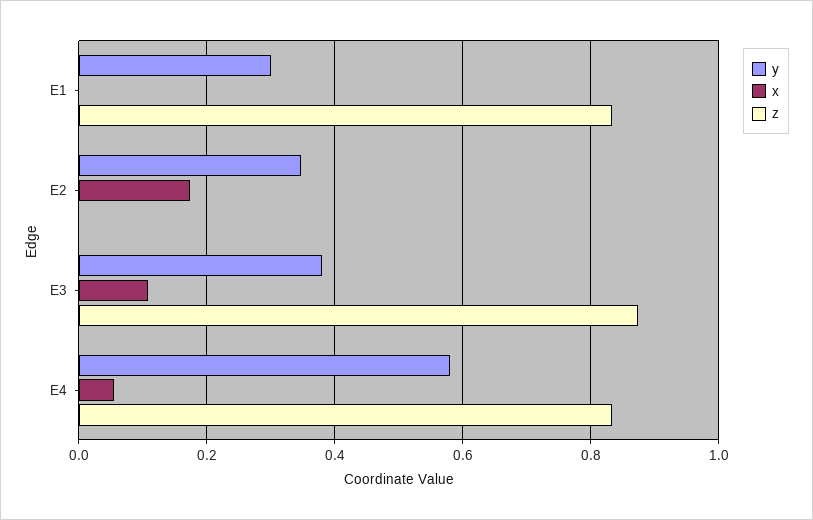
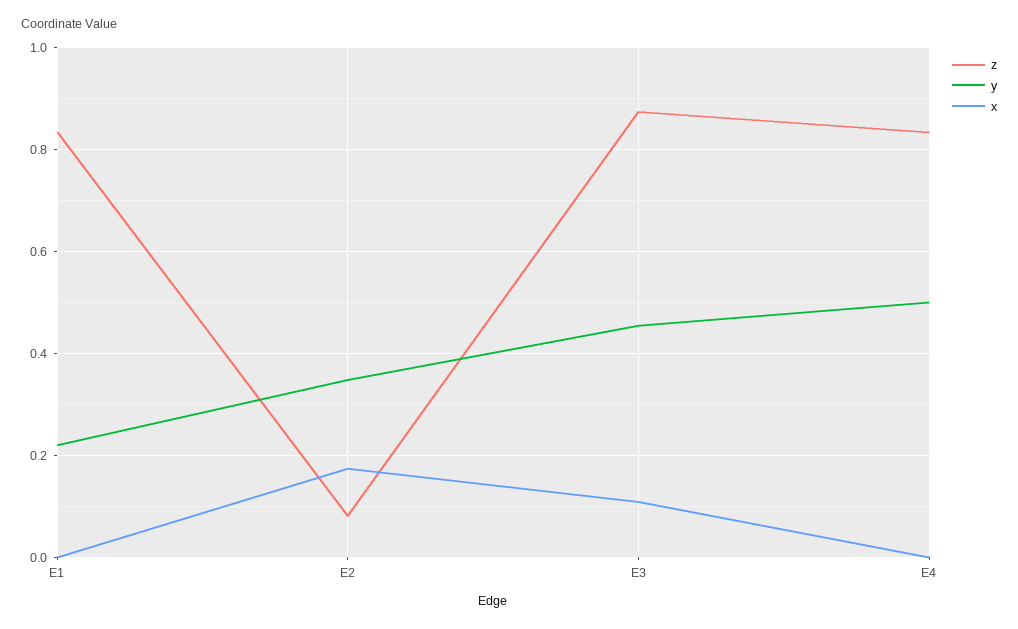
  {
    "y": {
-     "E1": 0.3,
+     "E1": 0.22,
      "E2": 0.34,
-     "E3": 0.38,
+     "E3": 0.46,
-     "E4": 0.58
+     "E4": 0.5
    },
    "x": {
      "E1": 0,
      "E2": 0.18,
      "E3": 0.1,
-     "E4": 0.06
+     "E4": 0
    },
    "z": {
      "E1": 0.84,
-     "E2": 0,
+     "E2": 0.08,
      "E3": 0.88,
      "E4": 0.84
    }
  }

